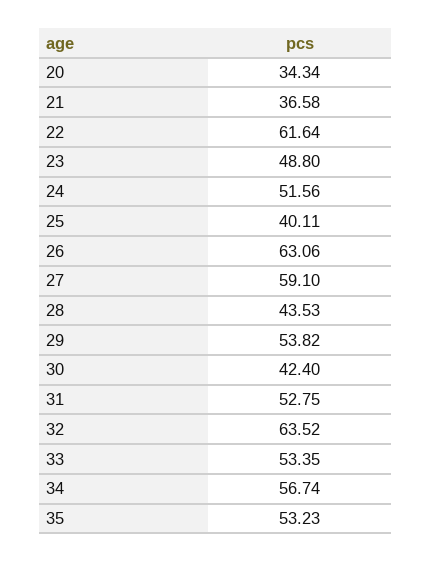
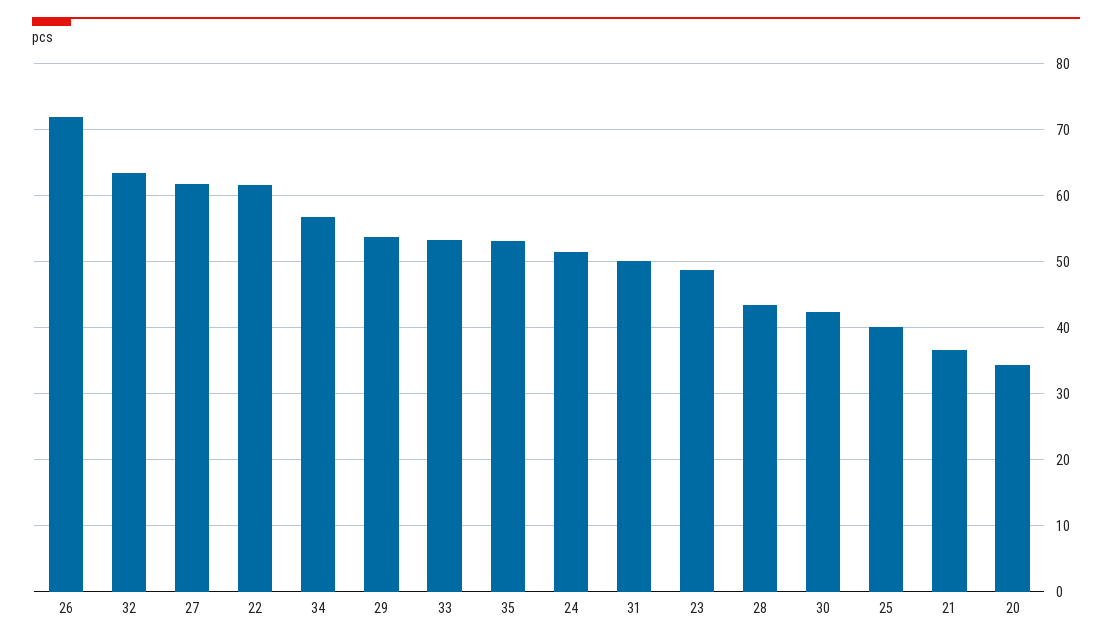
  {
    "20": 34.34,
    "21": 36.58,
    "22": 61.64,
    "23": 48.8,
    "24": 51.56,
    "25": 40.11,
-   "26": 63.06,
+   "26": 72,
-   "27": 59.1,
+   "27": 62,
    "28": 43.53,
    "29": 53.82,
    "30": 42.4,
-   "31": 52.75,
+   "31": 50,
    "32": 63.52,
    "33": 53.35,
    "34": 56.74,
    "35": 53.23
  }

